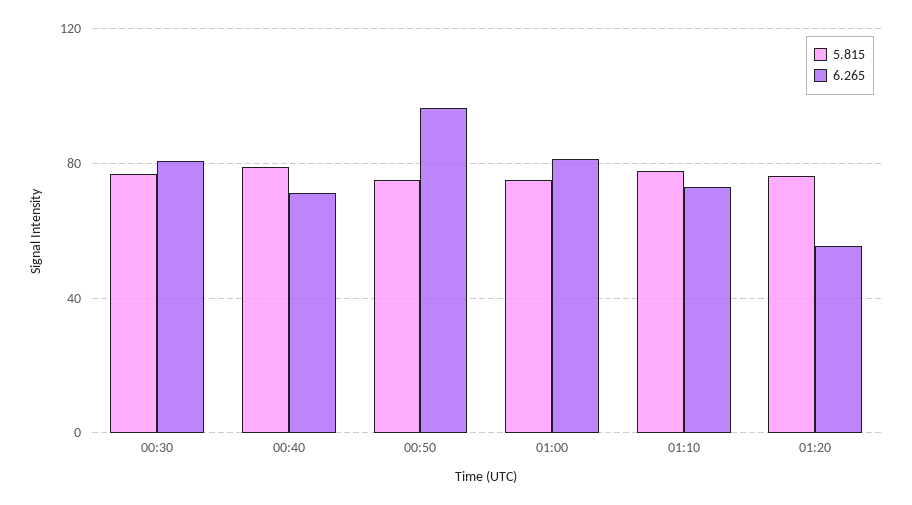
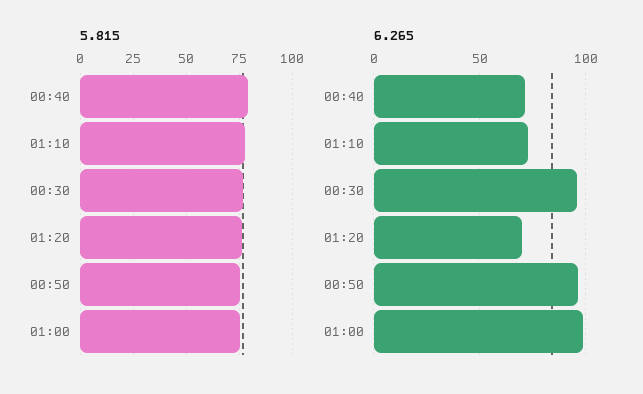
  {
    "5.815": {
      "00:30": 75,
      "00:40": 80,
      "00:50": 75,
      "01:00": 75,
      "01:10": 80,
      "01:20": 75
    },
    "6.265": {
-     "00:30": 80,
+     "00:30": 95,
      "00:40": 70,
      "00:50": 95,
-     "01:00": 80,
+     "01:00": 100,
      "01:10": 75,
-     "01:20": 55
+     "01:20": 70
    }
  }

